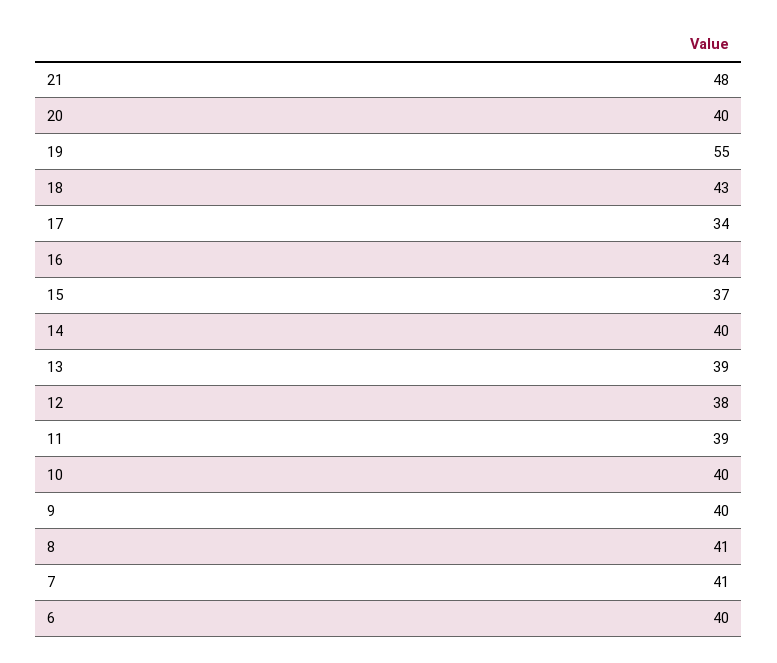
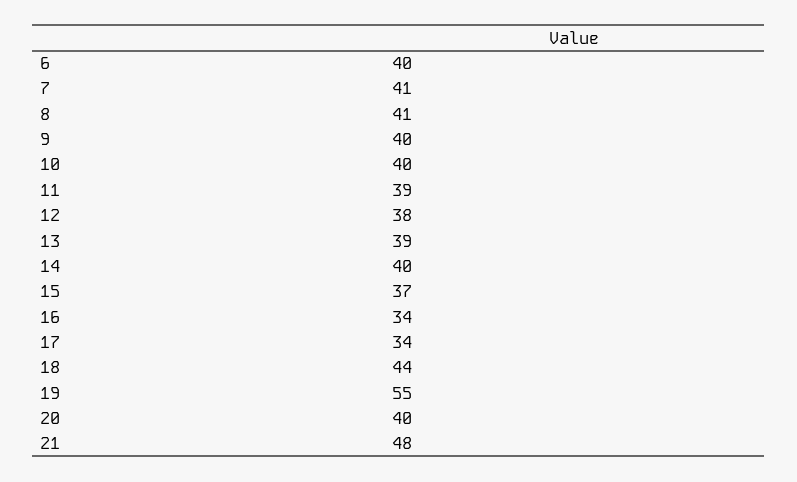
  {
    "21": 48,
    "20": 40,
    "19": 55,
-   "18": 43,
+   "18": 44,
    "17": 34,
    "16": 34,
    "15": 37,
    "14": 40,
    "13": 39,
    "12": 38,
    "11": 39,
    "10": 40,
    "9": 40,
    "8": 41,
    "7": 41,
    "6": 40
  }

